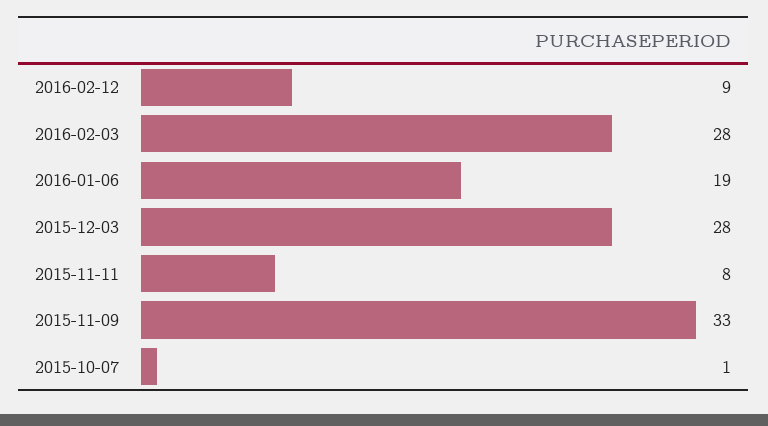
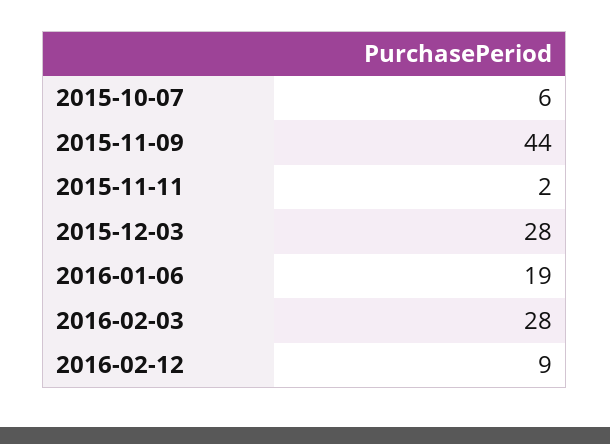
  {
    "2016-02-12": 9,
    "2016-02-03": 28,
    "2016-01-06": 19,
    "2015-12-03": 28,
-   "2015-11-11": 8,
+   "2015-11-11": 2,
-   "2015-11-09": 33,
+   "2015-11-09": 44,
-   "2015-10-07": 1
+   "2015-10-07": 6
  }

